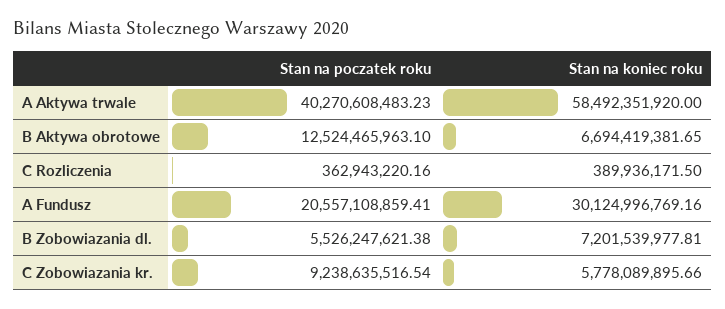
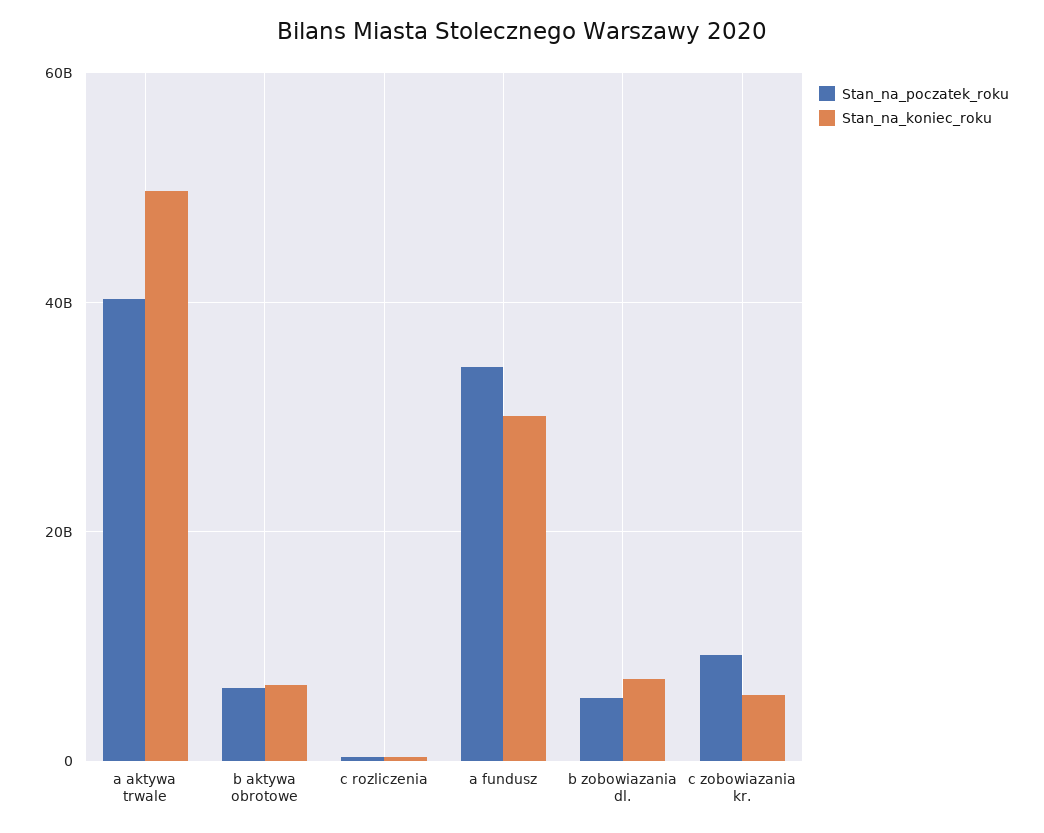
  {
    "Stan na poczatek roku": {
      "A Aktywa trwale": 40270608483.23,
-     "B Aktywa obrotowe": 12524465963.1,
+     "B Aktywa obrotowe": 6000000000,
      "C Rozliczenia": 362943220.16,
-     "A Fundusz": 20557108859.41,
+     "A Fundusz": 34000000000,
      "B Zobowiazania dl.": 5526247621.38,
      "C Zobowiazania kr.": 9238635516.54
    },
    "Stan na koniec roku": {
-     "A Aktywa trwale": 58492351920,
+     "A Aktywa trwale": 50000000000,
      "B Aktywa obrotowe": 6694419381.65,
      "C Rozliczenia": 389936171.5,
      "A Fundusz": 30124996769.16,
      "B Zobowiazania dl.": 7201539977.81,
      "C Zobowiazania kr.": 5778089895.66
    }
  }

